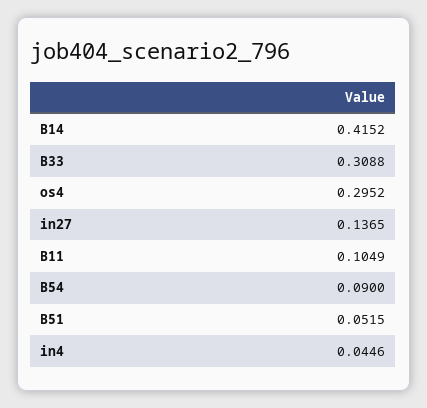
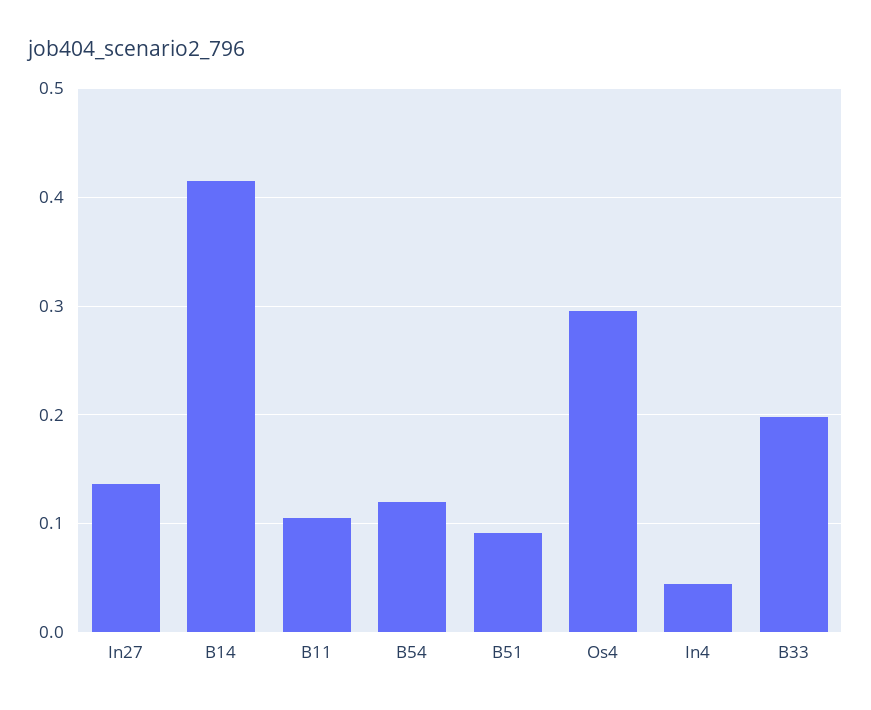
  {
    "B14": 0.4152,
-   "B33": 0.3088,
+   "B33": 0.2,
    "os4": 0.2952,
    "in27": 0.1365,
    "B11": 0.1049,
-   "B54": 0.09,
+   "B54": 0.12,
-   "B51": 0.0515,
+   "B51": 0.09,
    "in4": 0.0446
  }

